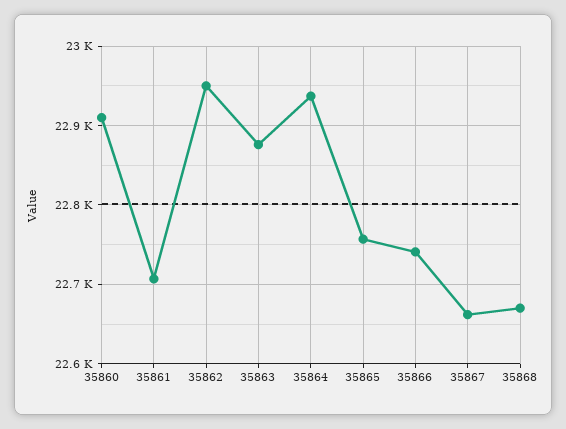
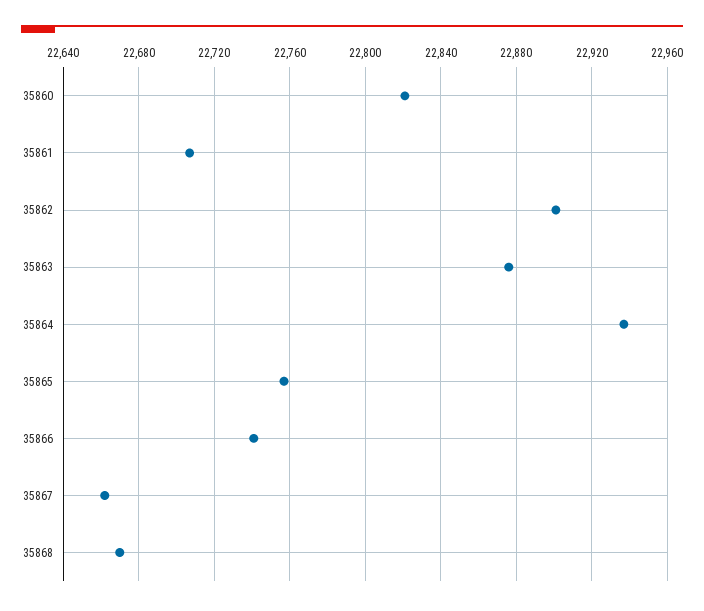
  {
-   "35860": 22910,
+   "35860": 22820,
    "35861": 22705,
-   "35862": 22950,
+   "35862": 22900,
    "35863": 22875,
    "35864": 22935,
    "35865": 22755,
    "35866": 22740,
    "35867": 22660,
    "35868": 22670
  }

